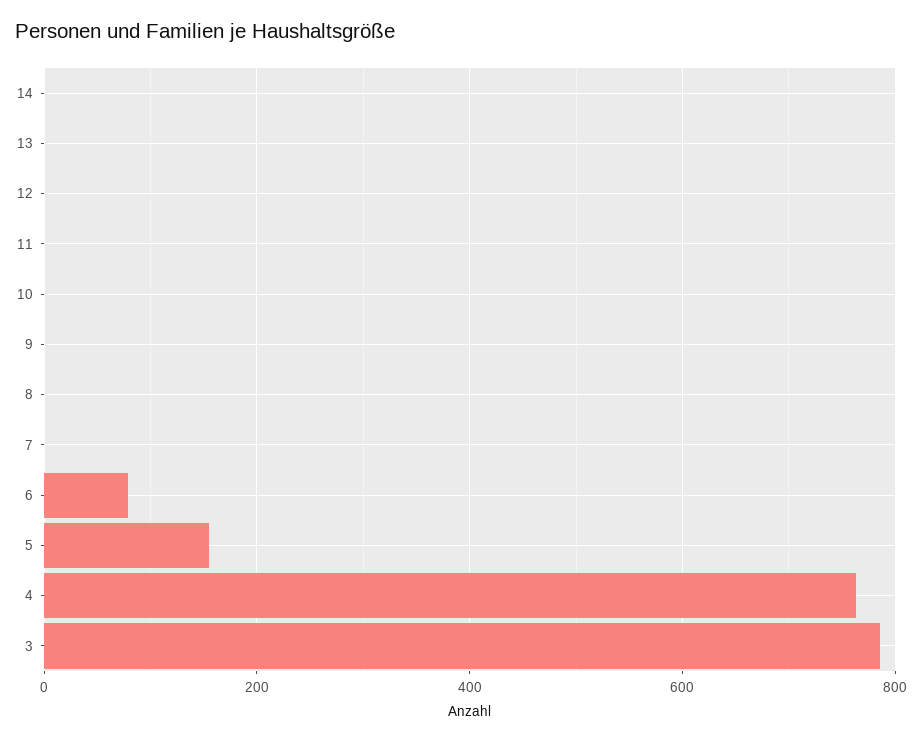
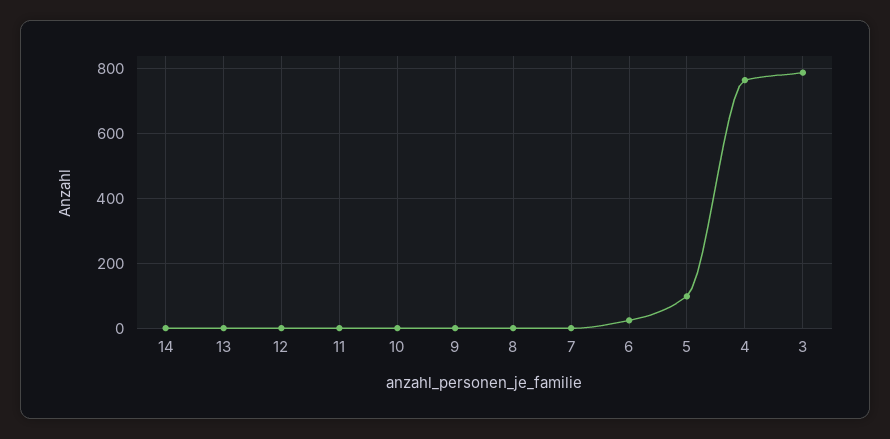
  {
    "14": 0,
    "13": 0,
    "12": 0,
    "11": 0,
    "10": 0,
    "9": 0,
    "8": 0,
    "7": 0,
-   "6": 80,
+   "6": 20,
-   "5": 160,
+   "5": 100,
    "4": 760,
    "3": 780
  }

